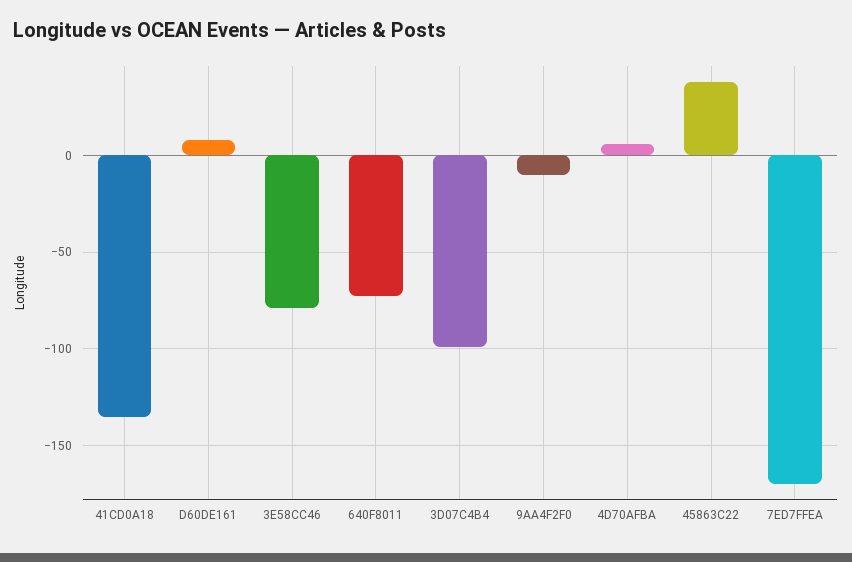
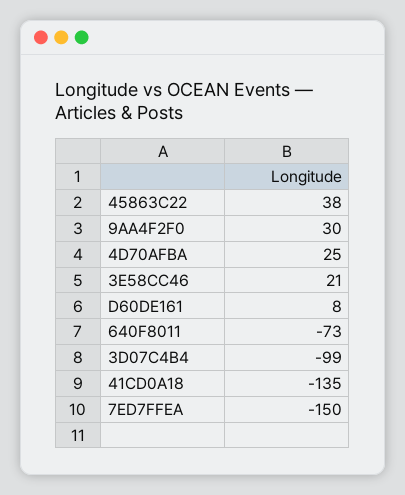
  {
    "41CD0A18": -135,
    "D60DE161": 8,
-   "3E58CC46": -80,
+   "3E58CC46": 21,
    "640F8011": -73,
    "3D07C4B4": -99,
-   "9AA4F2F0": -10,
+   "9AA4F2F0": 30,
-   "4D70AFBA": 5,
+   "4D70AFBA": 25,
    "45863C22": 38,
-   "7ED7FFEA": -170
+   "7ED7FFEA": -150
  }

